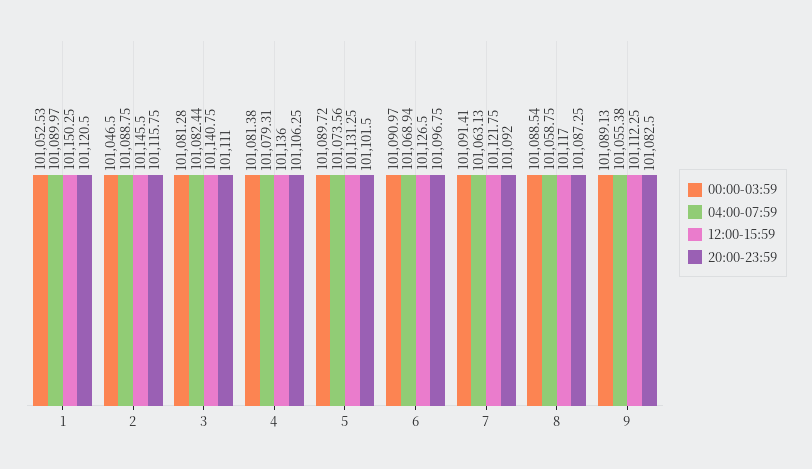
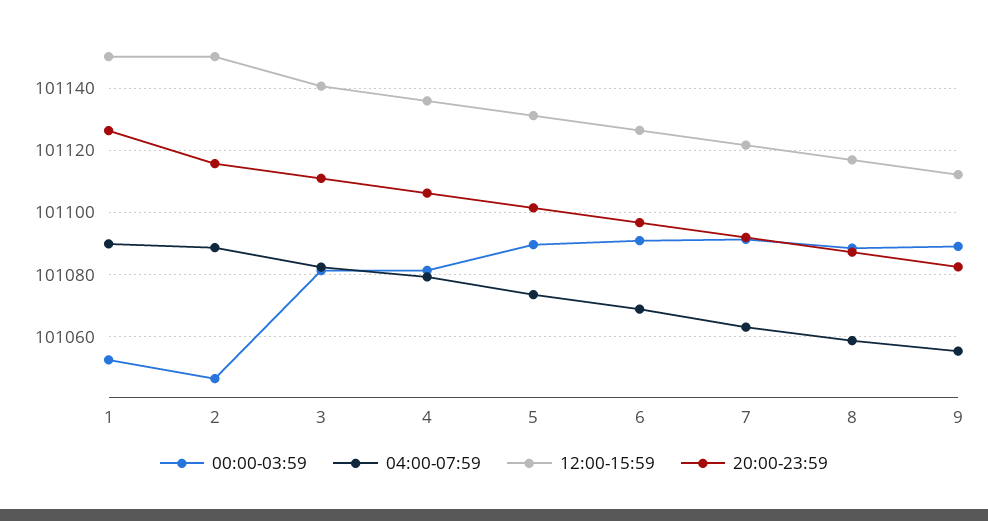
  {
    "00:00-03:59": {
      "1": 101052.53,
      "2": 101046.5,
      "3": 101081.28,
      "4": 101081.38,
      "5": 101089.72,
      "6": 101090.97,
      "7": 101091.41,
      "8": 101088.54,
      "9": 101089.13
    },
    "04:00-07:59": {
      "1": 101089.97,
      "2": 101088.75,
      "3": 101082.44,
      "4": 101079.31,
      "5": 101073.56,
      "6": 101068.94,
      "7": 101063.13,
      "8": 101058.75,
      "9": 101055.38
    },
    "12:00-15:59": {
      "1": 101150.25,
-     "2": 101145.5,
+     "2": 101150,
      "3": 101140.75,
      "4": 101136,
      "5": 101131.25,
      "6": 101126.5,
      "7": 101121.75,
      "8": 101117,
      "9": 101112.25
    },
    "20:00-23:59": {
-     "1": 101120.5,
+     "1": 101126,
      "2": 101115.75,
      "3": 101111,
      "4": 101106.25,
      "5": 101101.5,
      "6": 101096.75,
      "7": 101092,
      "8": 101087.25,
      "9": 101082.5
    }
  }

